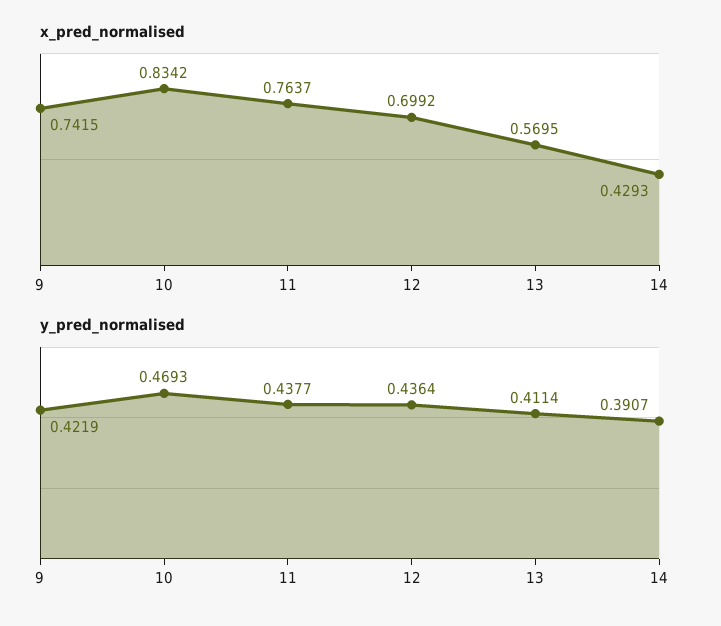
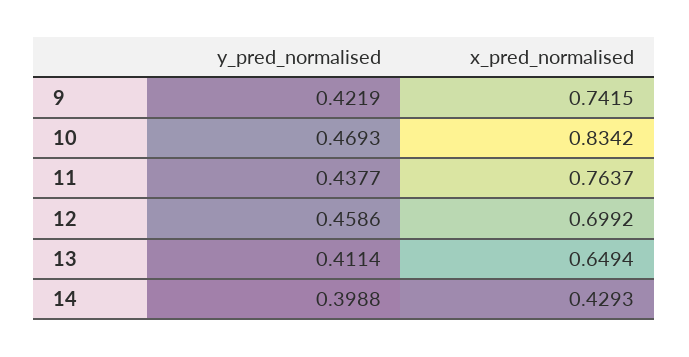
  {
    "x_pred_normalised": {
      "9": 0.7415,
      "10": 0.8342,
      "11": 0.7637,
      "12": 0.6992,
-     "13": 0.5695,
+     "13": 0.6494,
      "14": 0.4293
    },
    "y_pred_normalised": {
      "9": 0.4219,
      "10": 0.4693,
      "11": 0.4377,
-     "12": 0.4364,
+     "12": 0.4586,
      "13": 0.4114,
-     "14": 0.3907
+     "14": 0.3988
    }
  }

